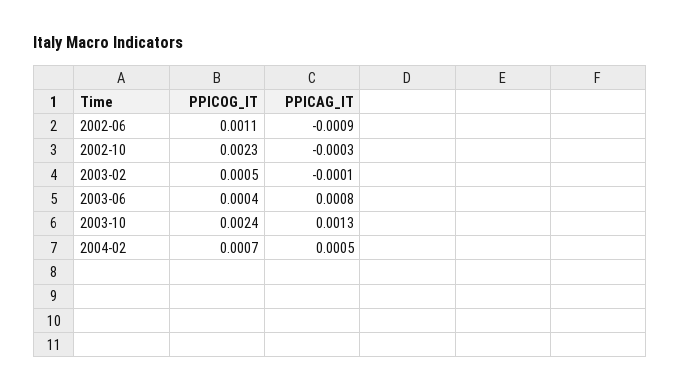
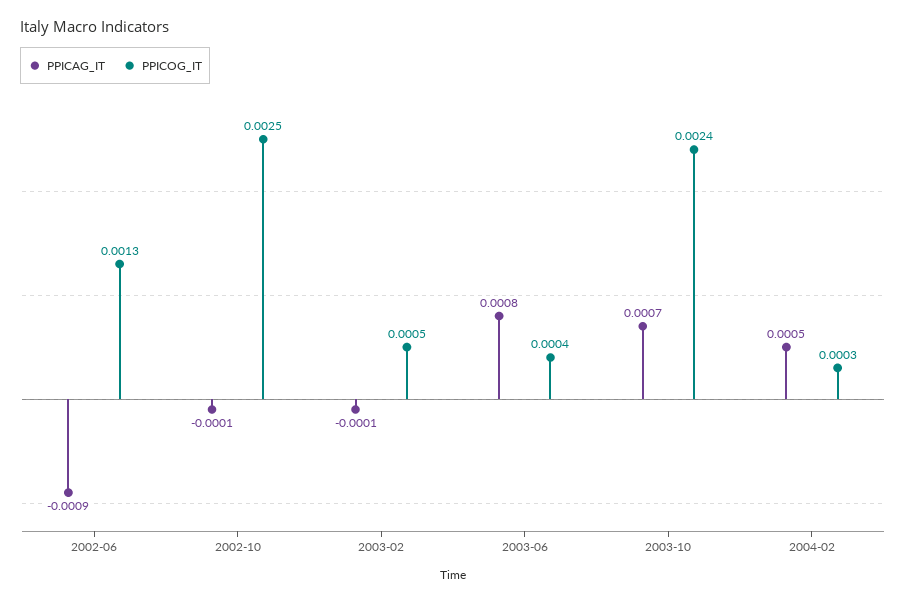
  {
    "PPICOG_IT": {
-     "2002-06": 0.0011,
+     "2002-06": 0.0013,
-     "2002-10": 0.0023,
+     "2002-10": 0.0025,
      "2003-02": 0.0005,
      "2003-06": 0.0004,
      "2003-10": 0.0024,
-     "2004-02": 0.0007
+     "2004-02": 0.0003
    },
    "PPICAG_IT": {
      "2002-06": -0.0009,
-     "2002-10": -0.0003,
+     "2002-10": -0.0001,
      "2003-02": -0.0001,
      "2003-06": 0.0008,
-     "2003-10": 0.0013,
+     "2003-10": 0.0007,
      "2004-02": 0.0005
    }
  }

